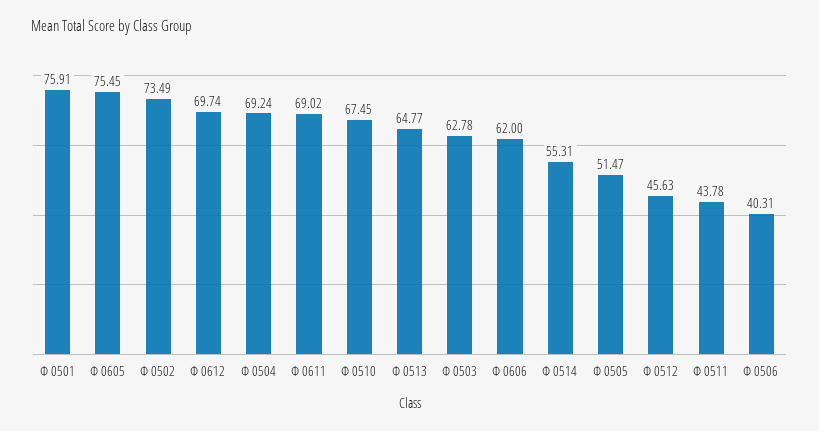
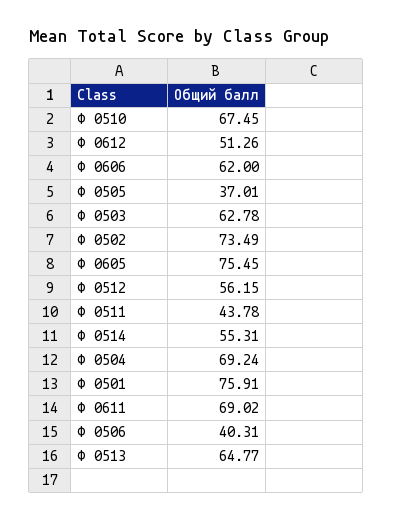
  {
    "Ф 0501": 75.91,
    "Ф 0605": 75.45,
    "Ф 0502": 73.49,
-   "Ф 0612": 69.74,
+   "Ф 0612": 51.26,
    "Ф 0504": 69.24,
    "Ф 0611": 69.02,
    "Ф 0510": 67.45,
    "Ф 0513": 64.77,
    "Ф 0503": 62.78,
    "Ф 0606": 62,
    "Ф 0514": 55.31,
-   "Ф 0505": 51.47,
+   "Ф 0505": 37.01,
-   "Ф 0512": 45.63,
+   "Ф 0512": 56.15,
    "Ф 0511": 43.78,
    "Ф 0506": 40.31
  }

